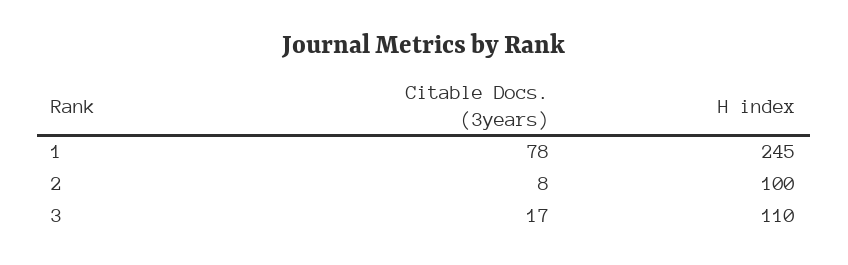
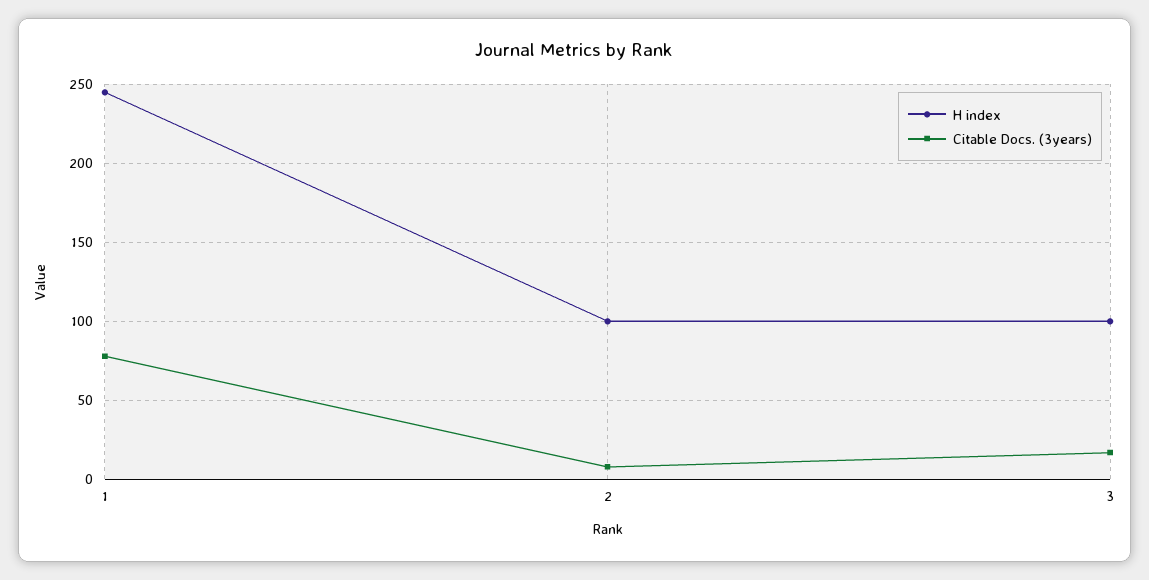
  {
    "Citable Docs. (3years)": {
      "1": 78,
      "2": 8,
      "3": 17
    },
    "H index": {
      "1": 245,
      "2": 100,
-     "3": 110
+     "3": 100
    }
  }

